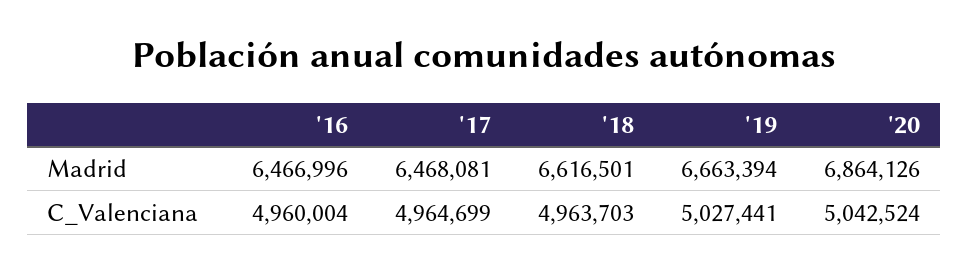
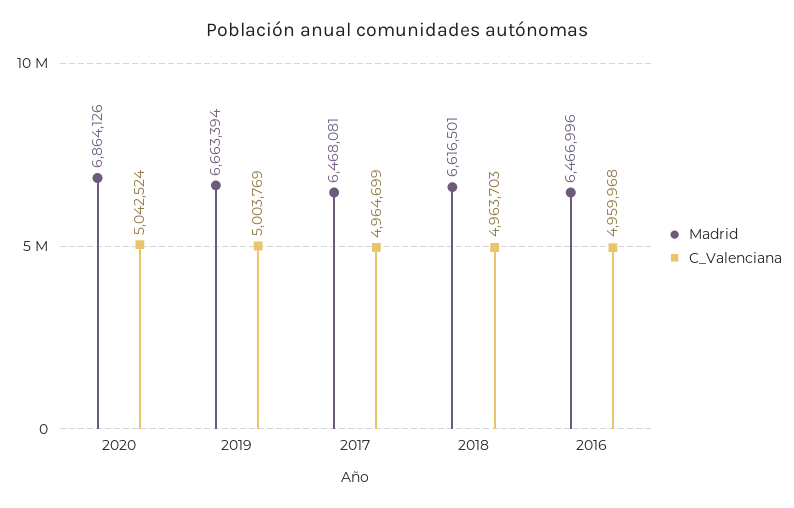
  {
    "Madrid": {
      "'16": 6466996,
      "'17": 6468081,
      "'18": 6616501,
      "'19": 6663394,
      "'20": 6864126
    },
    "C_Valenciana": {
-     "'16": 4960004,
+     "'16": 4959968,
      "'17": 4964699,
      "'18": 4963703,
-     "'19": 5027441,
+     "'19": 5003769,
      "'20": 5042524
    }
  }

